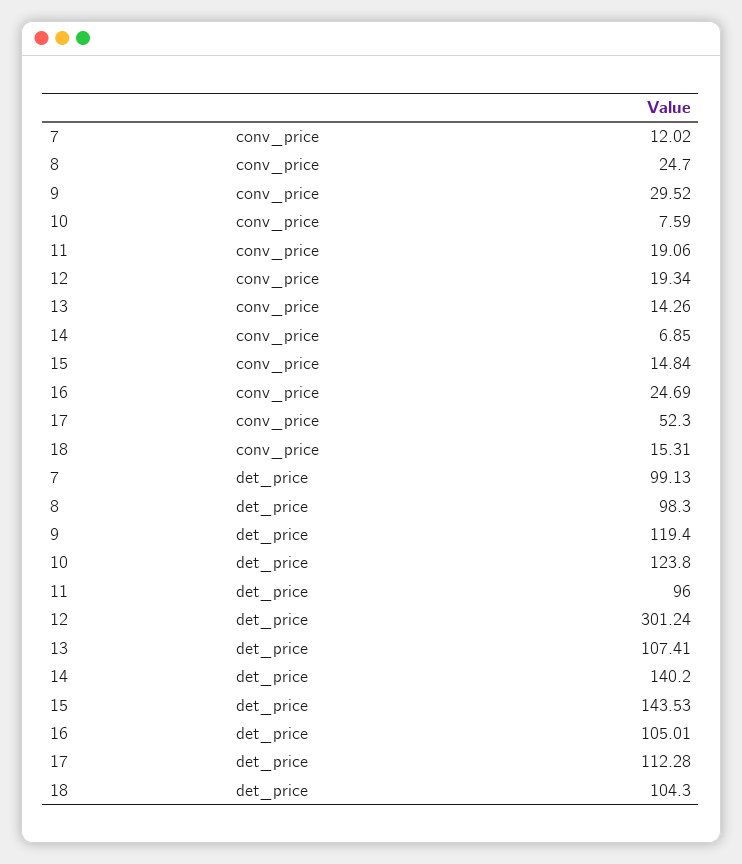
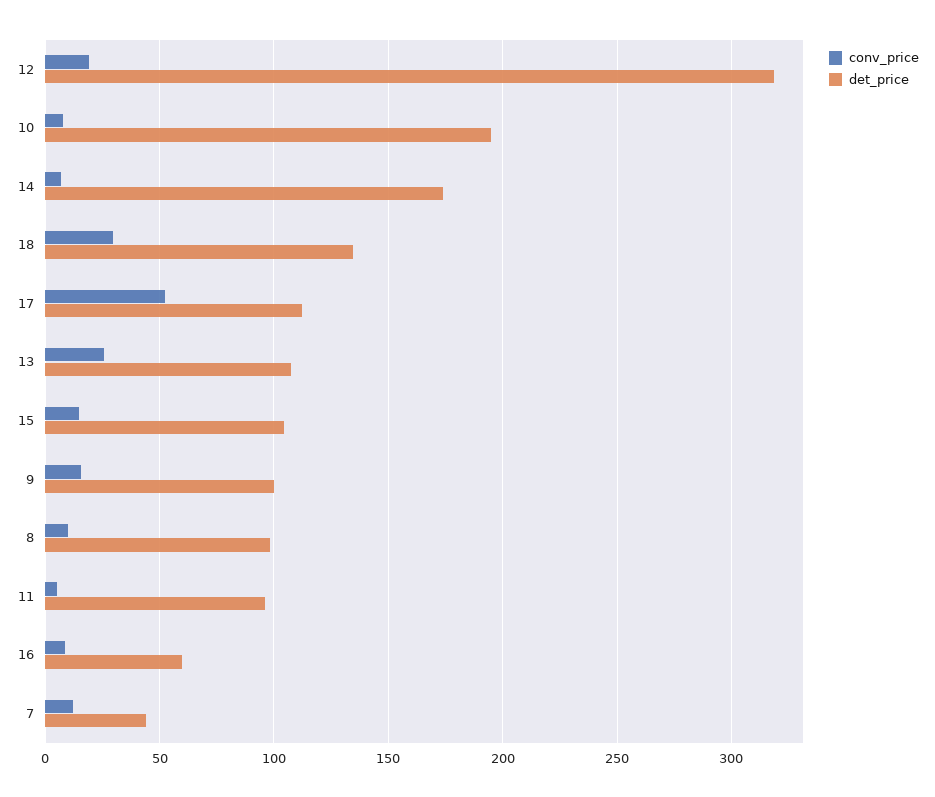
  {
    "conv_price": {
      "7": 12.02,
-     "8": 24.7,
+     "8": 10,
-     "9": 29.52,
+     "9": 15,
      "10": 7.59,
-     "11": 19.06,
+     "11": 5,
      "12": 19.34,
-     "13": 14.26,
+     "13": 25,
      "14": 6.85,
      "15": 14.84,
-     "16": 24.69,
+     "16": 10,
      "17": 52.3,
-     "18": 15.31
+     "18": 30
    },
    "det_price": {
-     "7": 99.13,
+     "7": 45,
      "8": 98.3,
-     "9": 119.4,
+     "9": 100,
-     "10": 123.8,
+     "10": 195,
      "11": 96,
-     "12": 301.24,
+     "12": 320,
      "13": 107.41,
-     "14": 140.2,
+     "14": 175,
-     "15": 143.53,
+     "15": 105,
-     "16": 105.01,
+     "16": 60,
      "17": 112.28,
-     "18": 104.3
+     "18": 135
    }
  }

